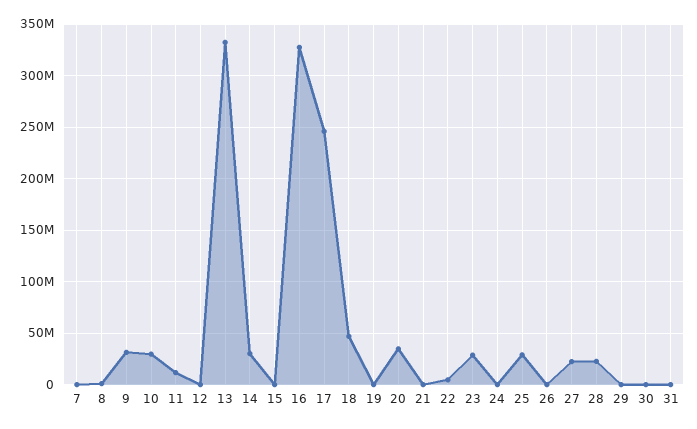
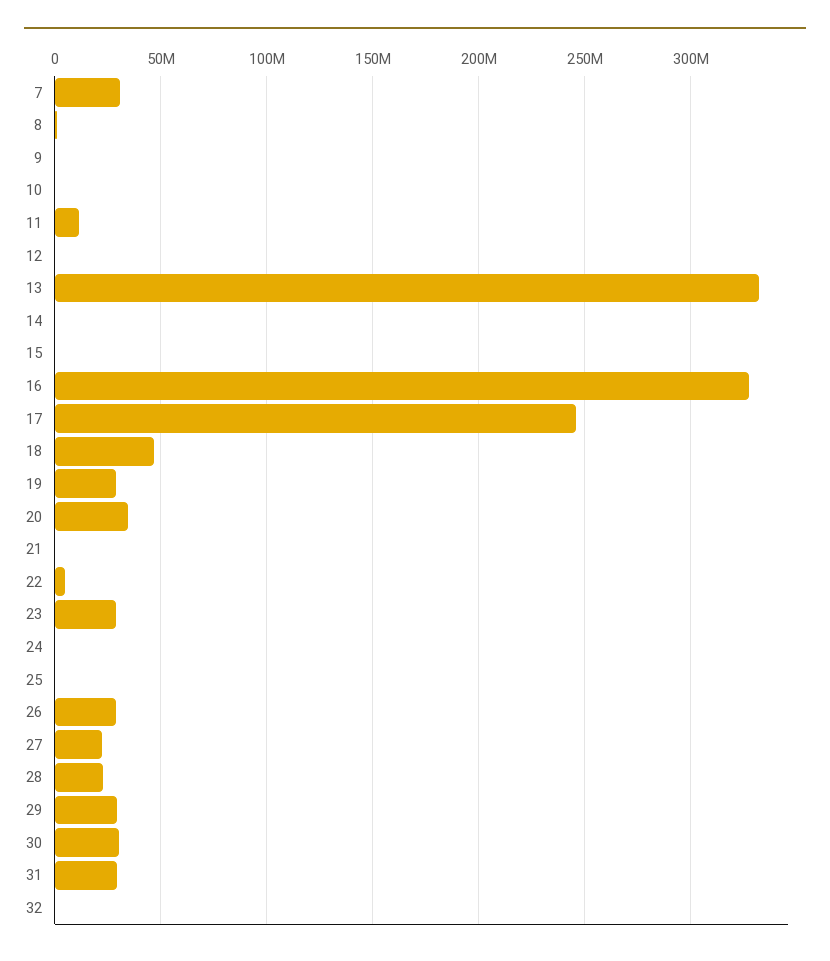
  {
-   "7": 0,
+   "7": 30000000,
    "8": 0,
-   "9": 30000000,
+   "9": 0,
-   "10": 30000000,
+   "10": 0,
    "11": 10000000,
    "12": 0,
    "13": 330000000,
-   "14": 30000000,
+   "14": 0,
    "15": 0,
    "16": 330000000,
    "17": 245000000,
    "18": 45000000,
-   "19": 0,
+   "19": 30000000,
    "20": 35000000,
    "21": 0,
    "22": 5000000,
    "23": 30000000,
    "24": 0,
-   "25": 30000000,
+   "25": 0,
-   "26": 0,
+   "26": 30000000,
    "27": 20000000,
    "28": 25000000,
-   "29": 0,
+   "29": 30000000,
-   "30": 0,
+   "30": 30000000,
-   "31": 0
+   "31": 30000000,
+   "32": 0
  }

